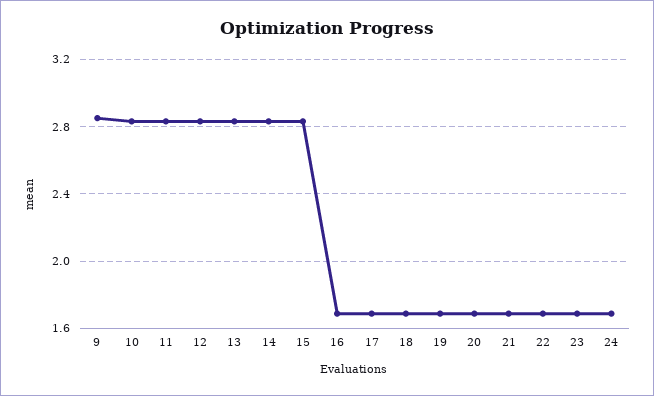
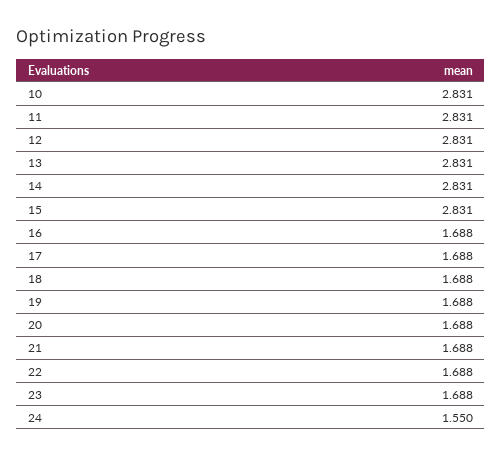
  {
-   "9": 2.85,
    "10": 2.831,
    "11": 2.831,
    "12": 2.831,
    "13": 2.831,
    "14": 2.831,
    "15": 2.831,
    "16": 1.688,
    "17": 1.688,
    "18": 1.688,
    "19": 1.688,
    "20": 1.688,
    "21": 1.688,
    "22": 1.688,
    "23": 1.688,
-   "24": 1.7
+   "24": 1.55
  }

